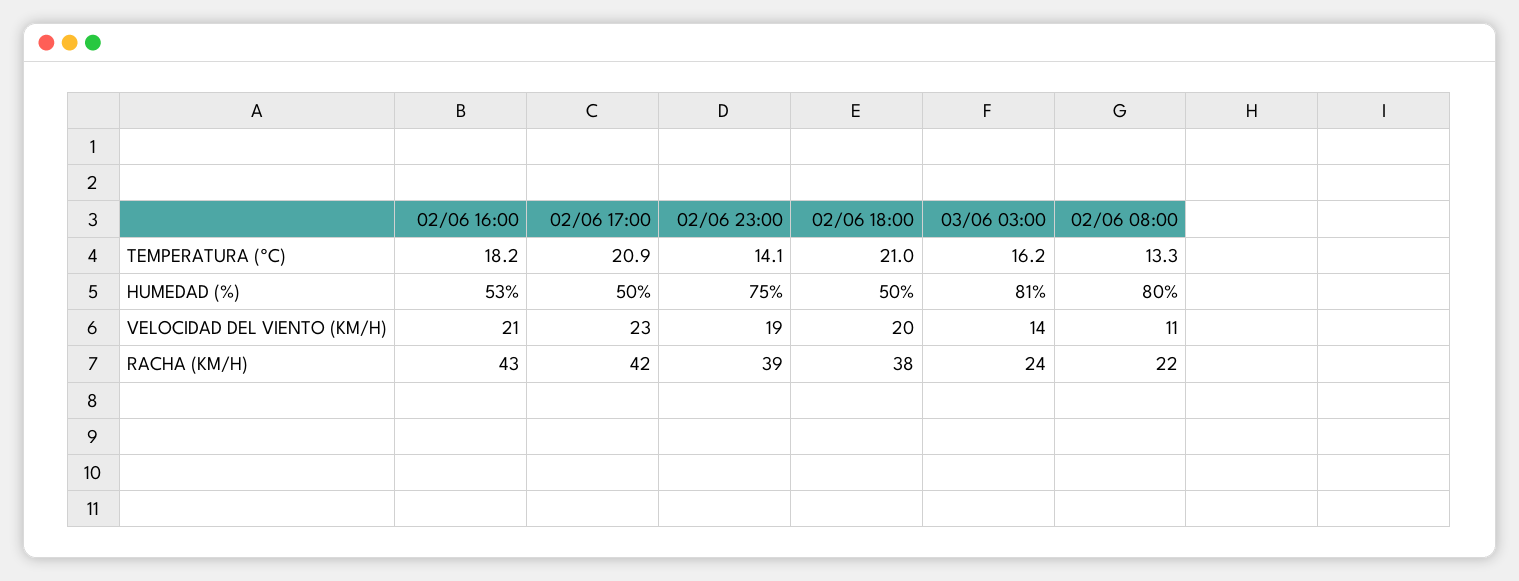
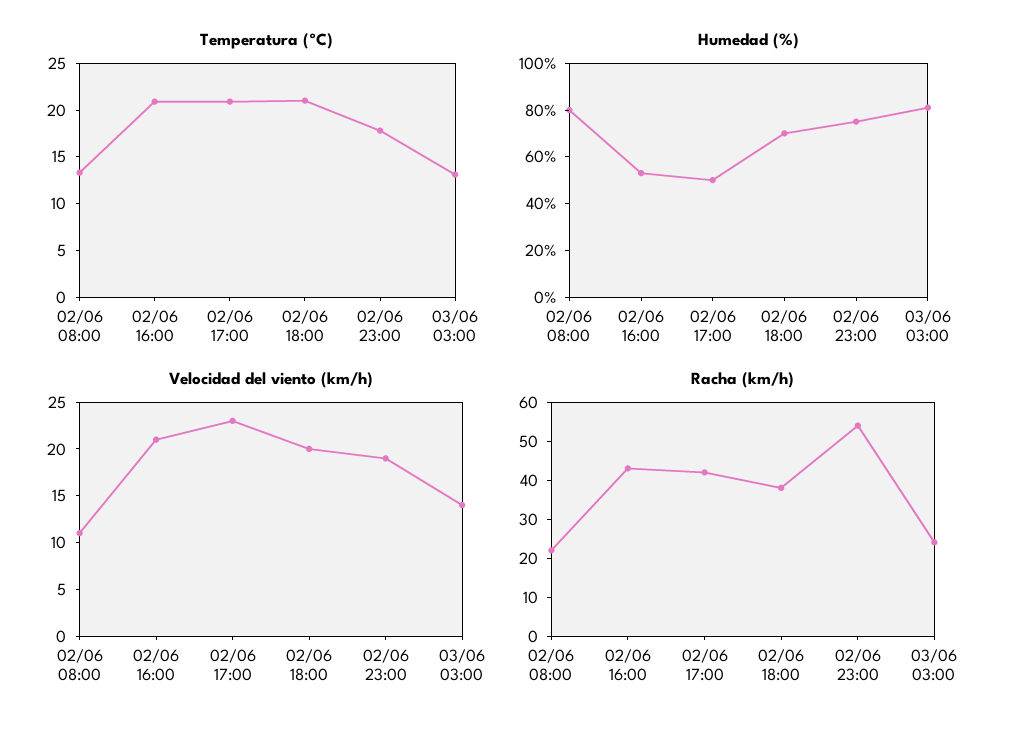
  {
    "TEMPERATURA (ºC)": {
-     "02/06 16:00": 18.2,
+     "02/06 16:00": 21,
      "02/06 17:00": 20.9,
-     "02/06 23:00": 14.1,
+     "02/06 23:00": 18,
      "02/06 18:00": 21,
-     "03/06 03:00": 16.2,
+     "03/06 03:00": 13,
      "02/06 08:00": 13.3
    },
    "HUMEDAD (%)": {
      "02/06 16:00": 53,
      "02/06 17:00": 50,
      "02/06 23:00": 75,
-     "02/06 18:00": 50,
+     "02/06 18:00": 70,
      "03/06 03:00": 81,
      "02/06 08:00": 80
    },
    "VELOCIDAD DEL VIENTO (KM/H)": {
      "02/06 16:00": 21,
      "02/06 17:00": 23,
      "02/06 23:00": 19,
      "02/06 18:00": 20,
      "03/06 03:00": 14,
      "02/06 08:00": 11
    },
    "RACHA (KM/H)": {
      "02/06 16:00": 43,
      "02/06 17:00": 42,
-     "02/06 23:00": 39,
+     "02/06 23:00": 55,
      "02/06 18:00": 38,
      "03/06 03:00": 24,
      "02/06 08:00": 22
    }
  }

